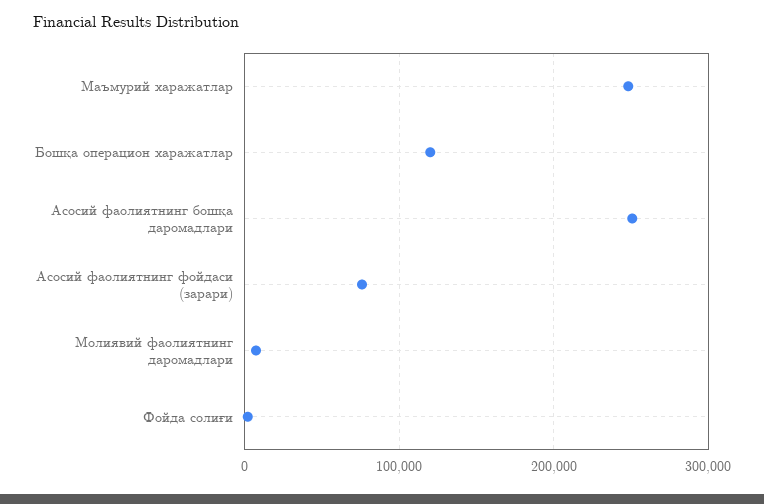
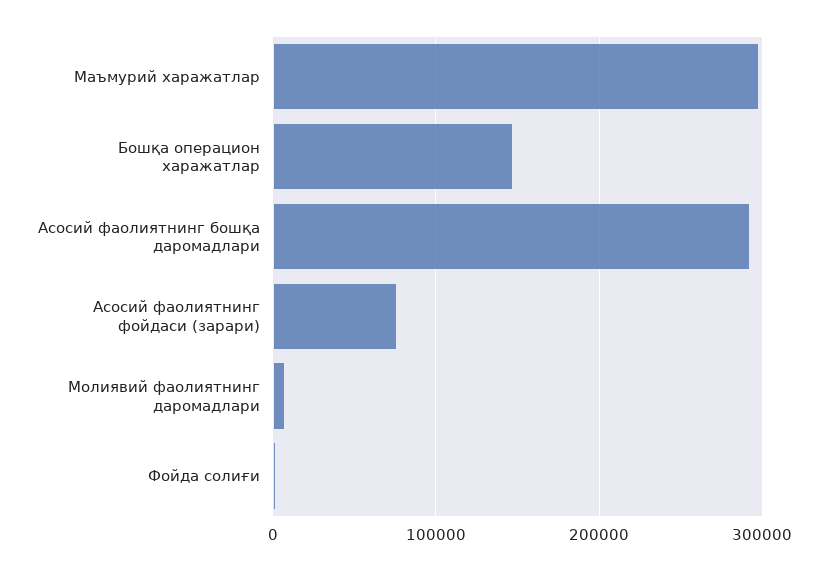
  {
-   "Маъмурий харажатлар": 250000,
+   "Маъмурий харажатлар": 300000,
-   "Бошқа операцион харажатлар": 120000,
+   "Бошқа операцион харажатлар": 150000,
-   "Асосий фаолиятнинг бошқа даромадлари": 250000,
+   "Асосий фаолиятнинг бошқа даромадлари": 290000,
    "Асосий фаолиятнинг фойдаси (зарари)": 80000,
    "Молиявий фаолиятнинг даромадлари": 10000,
    "Фойда солиғи": 0
  }

